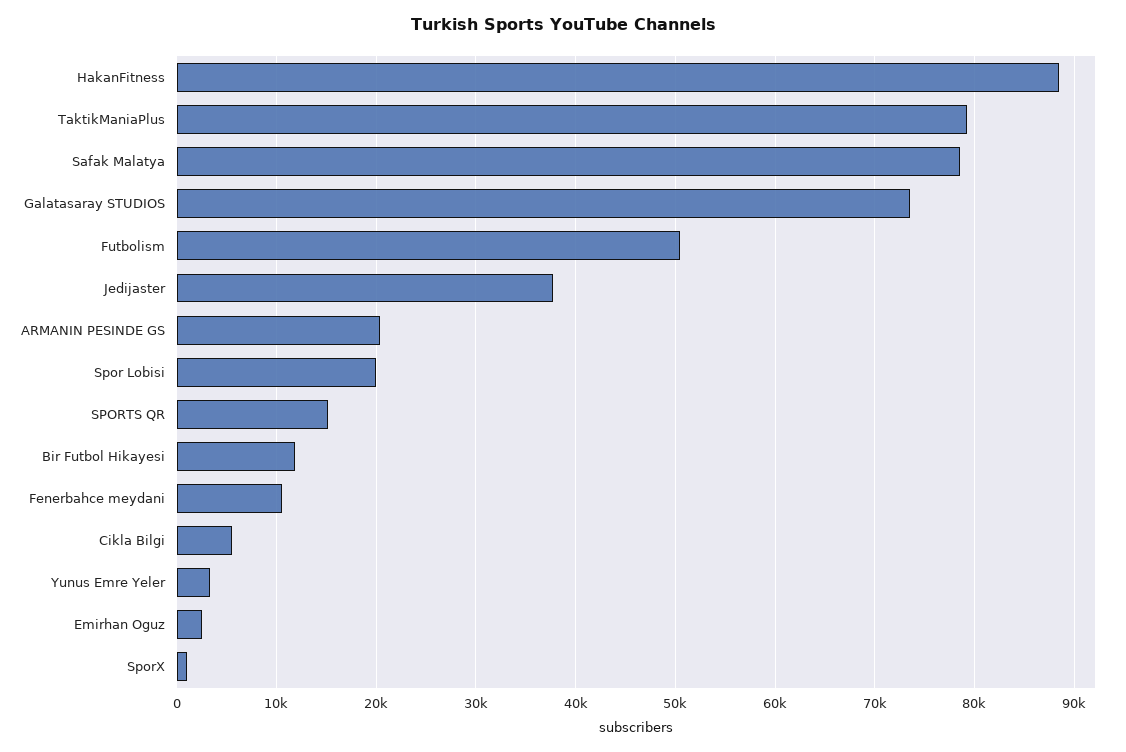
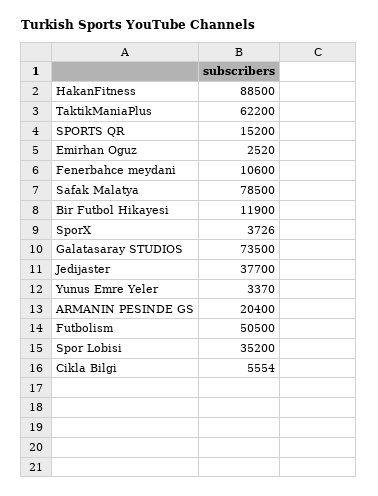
  {
    "HakanFitness": 88500,
-   "TaktikManiaPlus": 79000,
+   "TaktikManiaPlus": 62200,
    "Safak Malatya": 78500,
    "Galatasaray STUDIOS": 73500,
    "Futbolism": 50500,
    "Jedijaster": 37700,
    "ARMANIN PESINDE GS": 20400,
-   "Spor Lobisi": 20000,
+   "Spor Lobisi": 35200,
    "SPORTS QR": 15200,
    "Bir Futbol Hikayesi": 11900,
    "Fenerbahce meydani": 10600,
    "Cikla Bilgi": 5554,
    "Yunus Emre Yeler": 3370,
    "Emirhan Oguz": 2520,
-   "SporX": 1000
+   "SporX": 3726
  }

